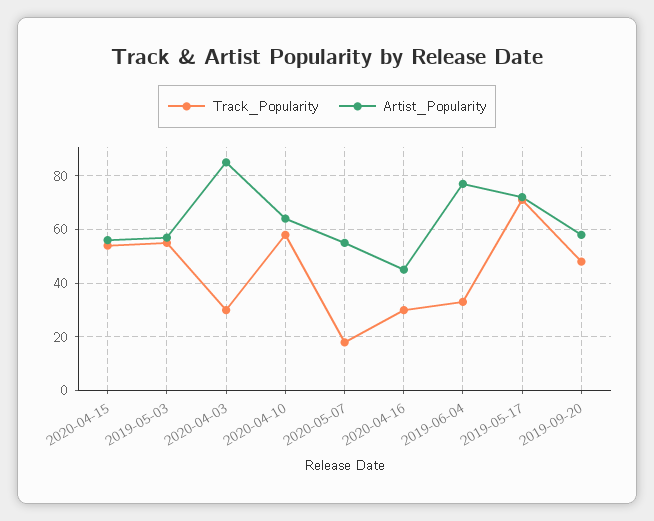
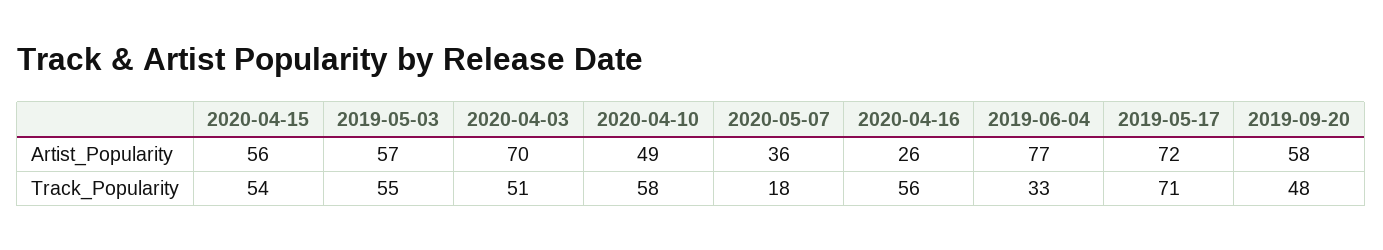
  {
    "Track_Popularity": {
      "2020-04-15": 54,
      "2019-05-03": 55,
-     "2020-04-03": 30,
+     "2020-04-03": 51,
      "2020-04-10": 58,
      "2020-05-07": 18,
-     "2020-04-16": 30,
+     "2020-04-16": 56,
      "2019-06-04": 33,
      "2019-05-17": 71,
      "2019-09-20": 48
    },
    "Artist_Popularity": {
      "2020-04-15": 56,
      "2019-05-03": 57,
-     "2020-04-03": 85,
+     "2020-04-03": 70,
-     "2020-04-10": 65,
+     "2020-04-10": 49,
-     "2020-05-07": 55,
+     "2020-05-07": 36,
-     "2020-04-16": 45,
+     "2020-04-16": 26,
      "2019-06-04": 77,
      "2019-05-17": 72,
      "2019-09-20": 58
    }
  }

